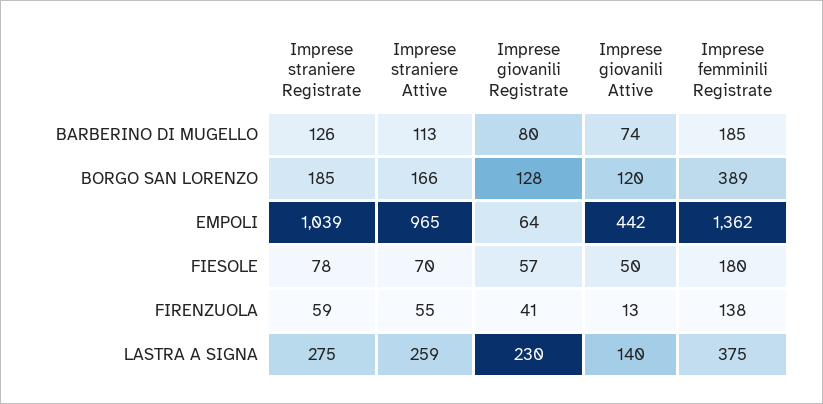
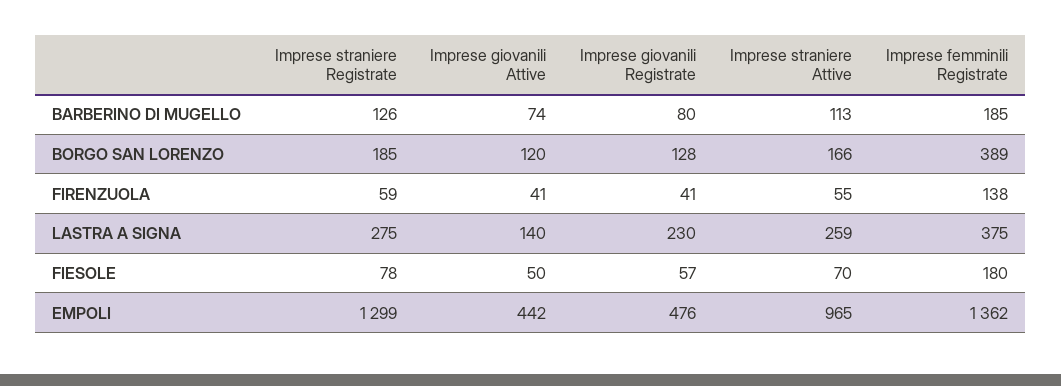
  {
    "Imprese straniere Registrate": {
      "BARBERINO DI MUGELLO": 126,
      "BORGO SAN LORENZO": 185,
-     "EMPOLI": 1039,
+     "EMPOLI": 1299,
      "FIESOLE": 78,
      "FIRENZUOLA": 59,
      "LASTRA A SIGNA": 275
    },
    "Imprese straniere Attive": {
      "BARBERINO DI MUGELLO": 113,
      "BORGO SAN LORENZO": 166,
      "EMPOLI": 965,
      "FIESOLE": 70,
      "FIRENZUOLA": 55,
      "LASTRA A SIGNA": 259
    },
    "Imprese giovanili Registrate": {
      "BARBERINO DI MUGELLO": 80,
      "BORGO SAN LORENZO": 128,
-     "EMPOLI": 64,
+     "EMPOLI": 476,
      "FIESOLE": 57,
      "FIRENZUOLA": 41,
      "LASTRA A SIGNA": 230
    },
    "Imprese giovanili Attive": {
      "BARBERINO DI MUGELLO": 74,
      "BORGO SAN LORENZO": 120,
      "EMPOLI": 442,
      "FIESOLE": 50,
-     "FIRENZUOLA": 13,
+     "FIRENZUOLA": 41,
      "LASTRA A SIGNA": 140
    },
    "Imprese femminili Registrate": {
      "BARBERINO DI MUGELLO": 185,
      "BORGO SAN LORENZO": 389,
      "EMPOLI": 1362,
      "FIESOLE": 180,
      "FIRENZUOLA": 138,
      "LASTRA A SIGNA": 375
    }
  }

